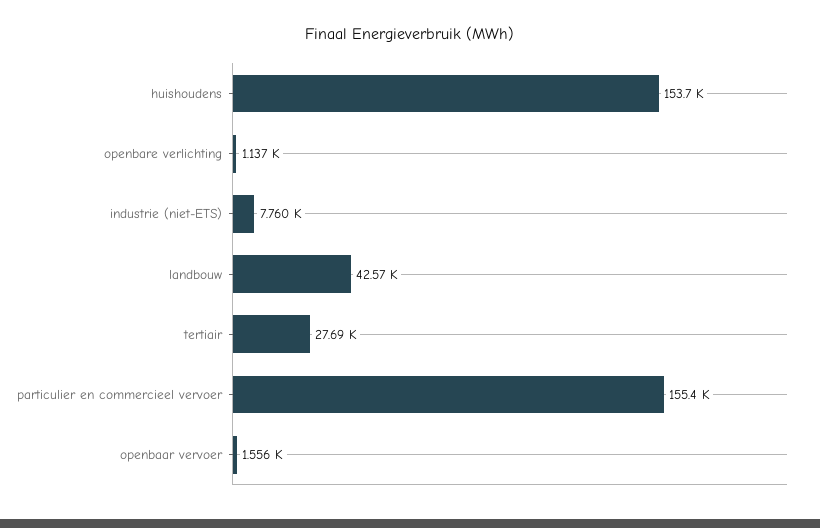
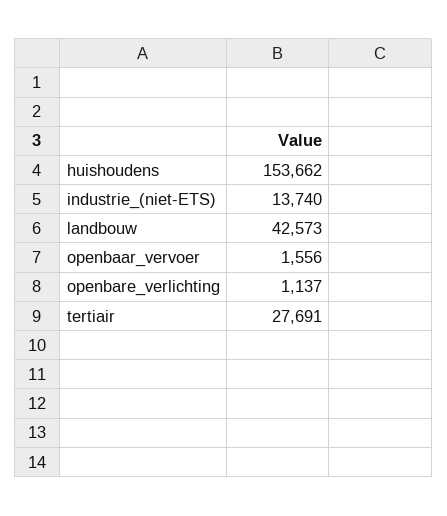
  {
    "huishoudens": 153662,
    "openbare verlichting": 1137,
-   "industrie (niet-ETS)": 7760,
+   "industrie (niet-ETS)": 13740,
    "landbouw": 42573,
    "tertiair": 27691,
-   "particulier en commercieel vervoer": 155400,
    "openbaar vervoer": 1556
  }

